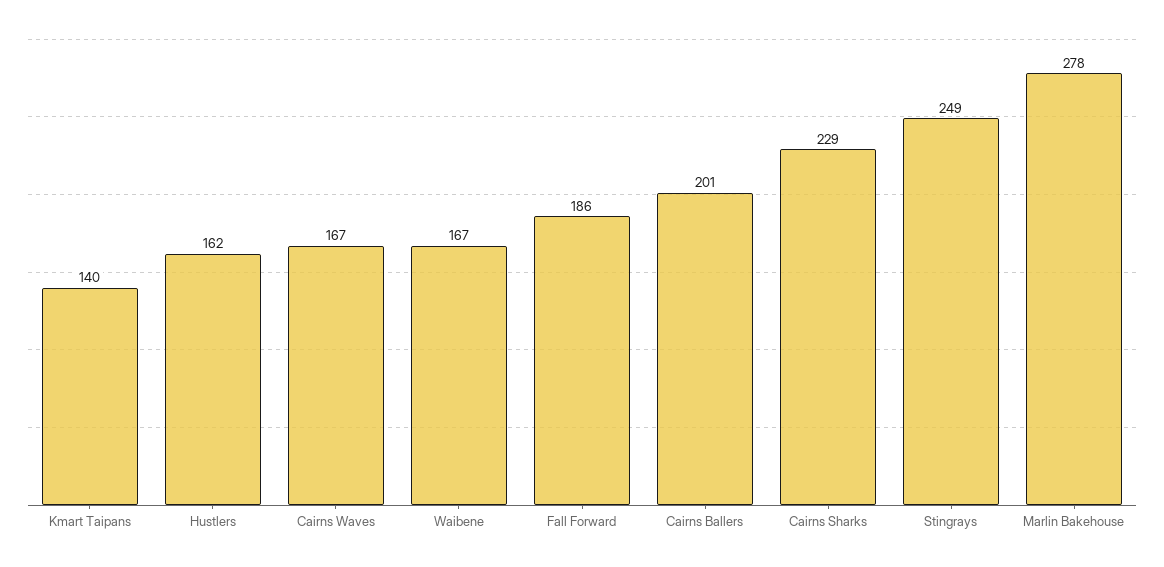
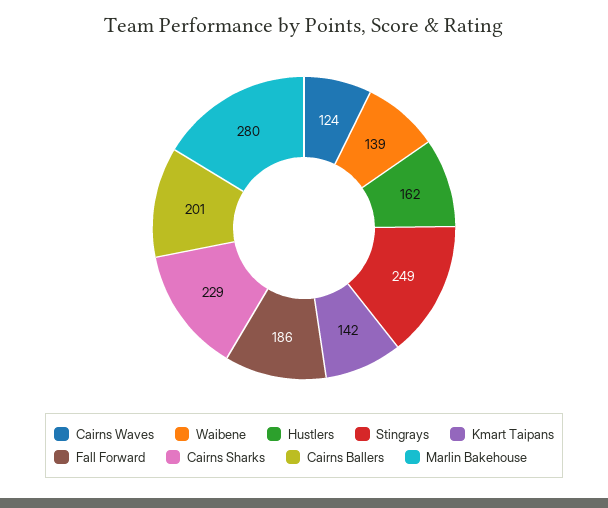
  {
-   "Kmart Taipans": 140,
+   "Kmart Taipans": 142,
    "Hustlers": 162,
-   "Cairns Waves": 167,
+   "Cairns Waves": 124,
-   "Waibene": 167,
+   "Waibene": 139,
    "Fall Forward": 186,
    "Cairns Ballers": 201,
    "Cairns Sharks": 229,
    "Stingrays": 249,
-   "Marlin Bakehouse": 278
+   "Marlin Bakehouse": 280
  }

